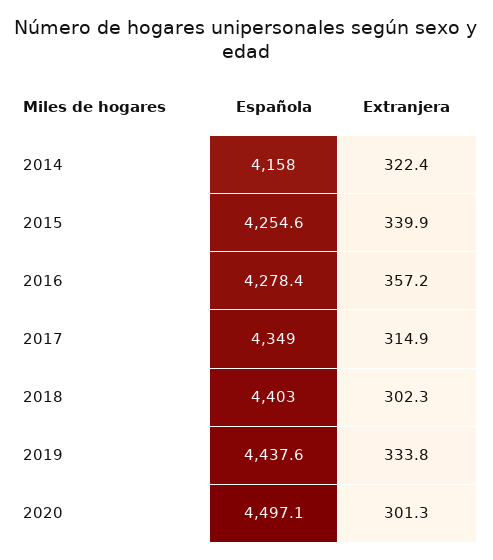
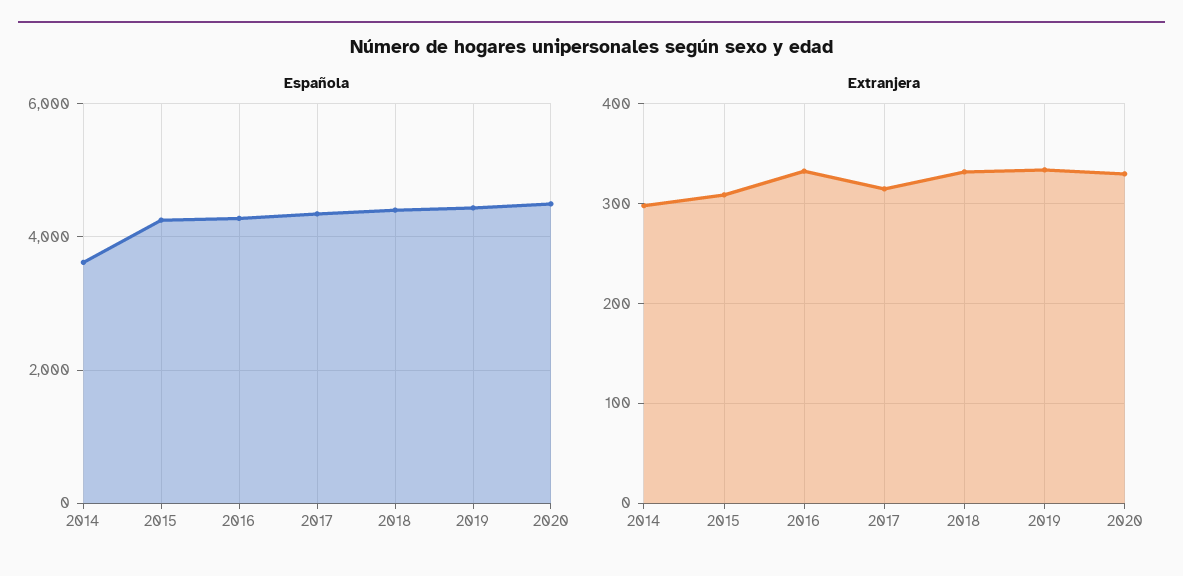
  {
    "Española": {
-     "2014": 4158,
+     "2014": 3600,
      "2015": 4254.6,
      "2016": 4278.4,
      "2017": 4349,
      "2018": 4403,
      "2019": 4437.6,
      "2020": 4497.1
    },
    "Extranjera": {
-     "2014": 322.4,
+     "2014": 300,
-     "2015": 339.9,
+     "2015": 310,
-     "2016": 357.2,
+     "2016": 330,
      "2017": 314.9,
-     "2018": 302.3,
+     "2018": 330,
      "2019": 333.8,
-     "2020": 301.3
+     "2020": 330
    }
  }

